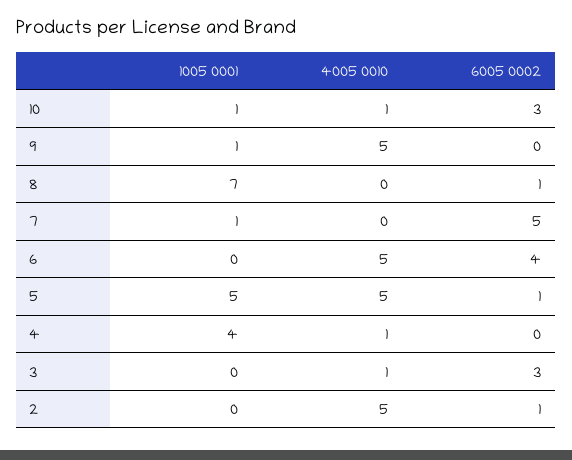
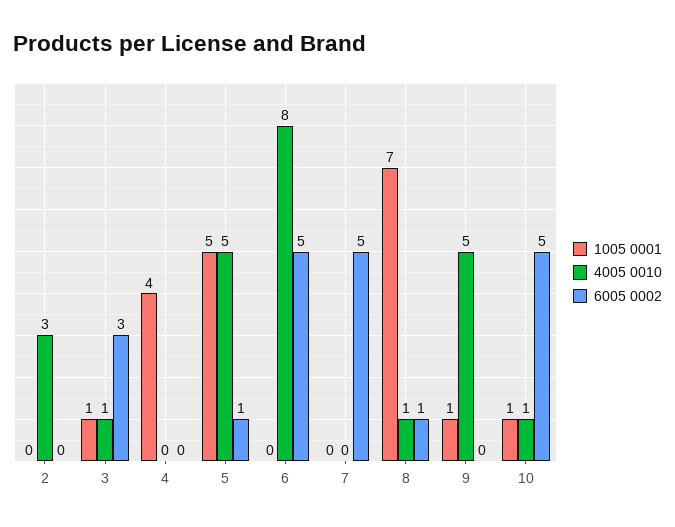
  {
    "1005 0001": {
      "10": 1,
      "9": 1,
      "8": 7,
-     "7": 1,
+     "7": 0,
      "6": 0,
      "5": 5,
      "4": 4,
-     "3": 0,
+     "3": 1,
      "2": 0
    },
    "4005 0010": {
      "10": 1,
      "9": 5,
-     "8": 0,
+     "8": 1,
      "7": 0,
-     "6": 5,
+     "6": 8,
      "5": 5,
-     "4": 1,
+     "4": 0,
      "3": 1,
-     "2": 5
+     "2": 3
    },
    "6005 0002": {
-     "10": 3,
+     "10": 5,
      "9": 0,
      "8": 1,
      "7": 5,
-     "6": 4,
+     "6": 5,
      "5": 1,
      "4": 0,
      "3": 3,
-     "2": 1
+     "2": 0
    }
  }

